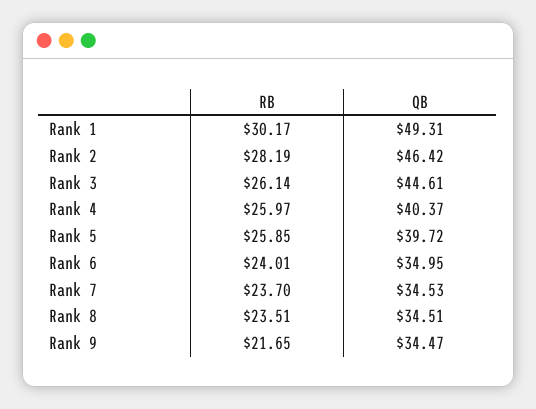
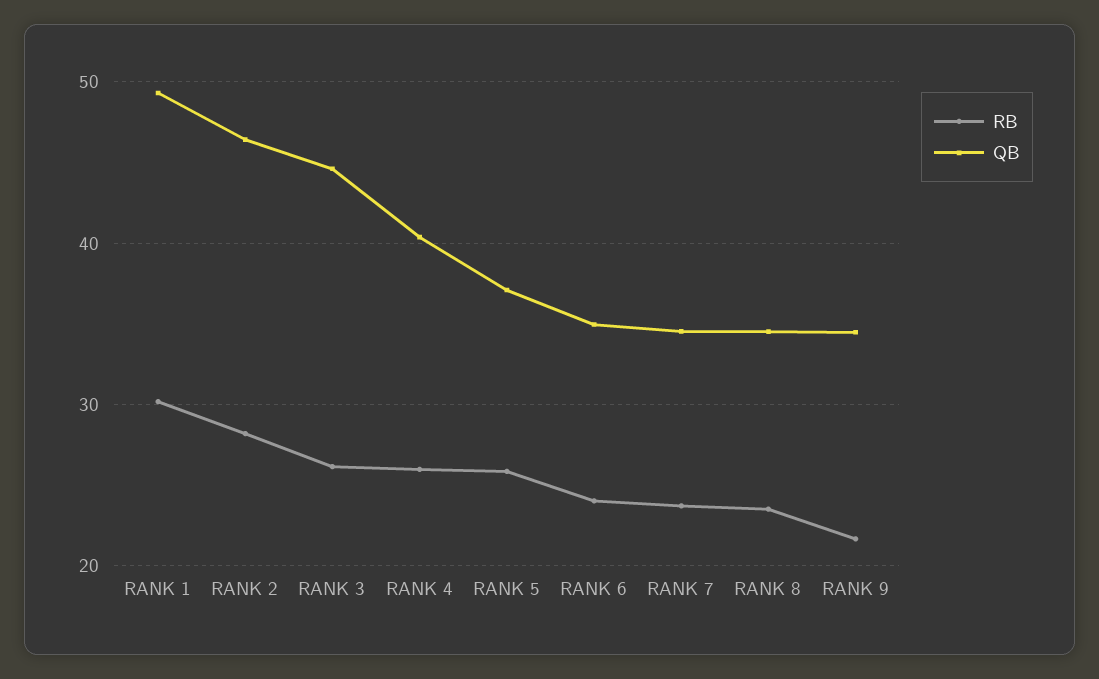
  {
    "RB": {
      "Rank 1": 30.17,
      "Rank 2": 28.19,
      "Rank 3": 26.14,
      "Rank 4": 25.97,
      "Rank 5": 25.85,
      "Rank 6": 24.01,
      "Rank 7": 23.7,
      "Rank 8": 23.51,
      "Rank 9": 21.65
    },
    "QB": {
      "Rank 1": 49.31,
      "Rank 2": 46.42,
      "Rank 3": 44.61,
      "Rank 4": 40.37,
-     "Rank 5": 39.72,
+     "Rank 5": 37,
      "Rank 6": 34.95,
      "Rank 7": 34.53,
      "Rank 8": 34.51,
      "Rank 9": 34.47
    }
  }

